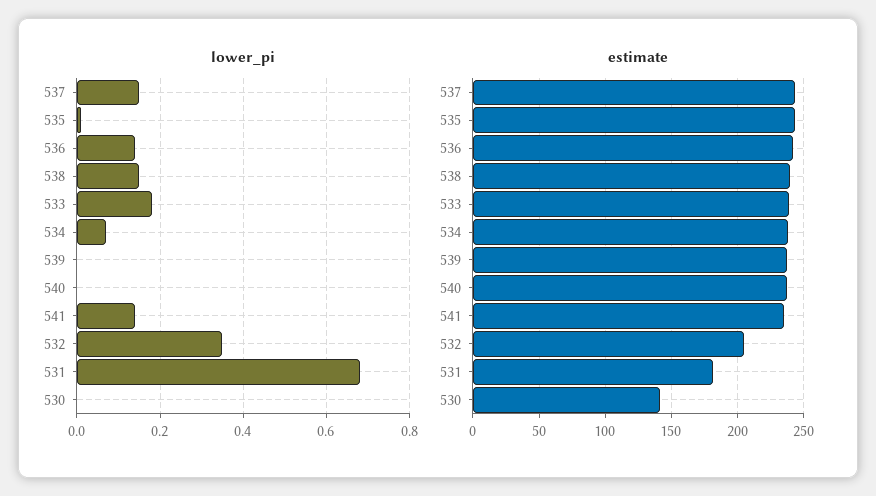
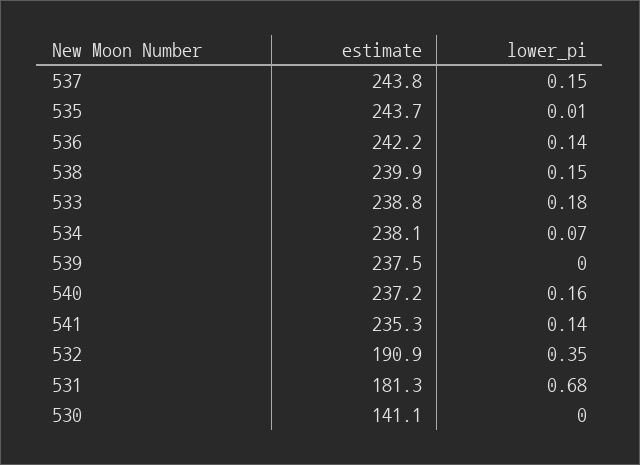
  {
    "lower_pi": {
      "537": 0.15,
      "535": 0.01,
      "536": 0.14,
      "538": 0.15,
      "533": 0.18,
      "534": 0.07,
      "539": 0,
-     "540": 0,
+     "540": 0.16,
      "541": 0.14,
      "532": 0.35,
      "531": 0.68,
      "530": 0
    },
    "estimate": {
      "537": 243.8,
      "535": 243.7,
      "536": 242.2,
      "538": 239.9,
      "533": 238.8,
      "534": 238.1,
      "539": 237.5,
      "540": 237.2,
      "541": 235.3,
-     "532": 205,
+     "532": 190.9,
      "531": 181.3,
      "530": 141.1
    }
  }

